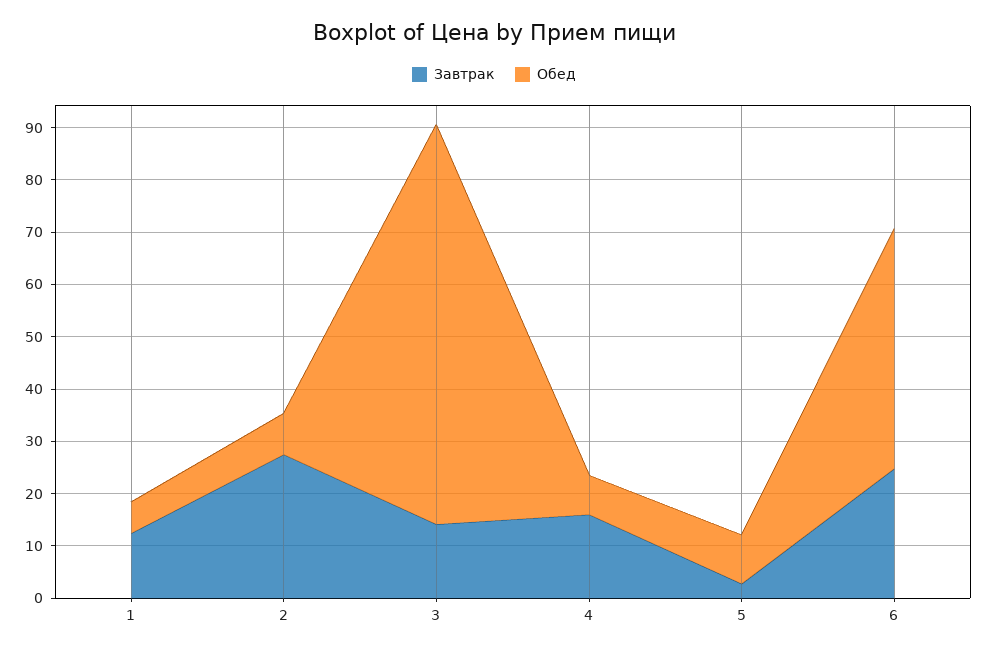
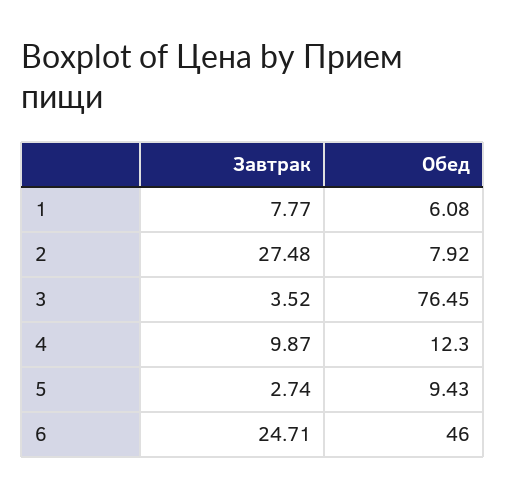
  {
    "Завтрак": {
-     "1": 12,
+     "1": 7.77,
      "2": 27.48,
-     "3": 14,
+     "3": 3.52,
-     "4": 16,
+     "4": 9.87,
      "5": 2.74,
      "6": 24.71
    },
    "Обед": {
      "1": 6.08,
      "2": 7.92,
      "3": 76.45,
-     "4": 8,
+     "4": 12.3,
      "5": 9.43,
      "6": 46
    }
  }

